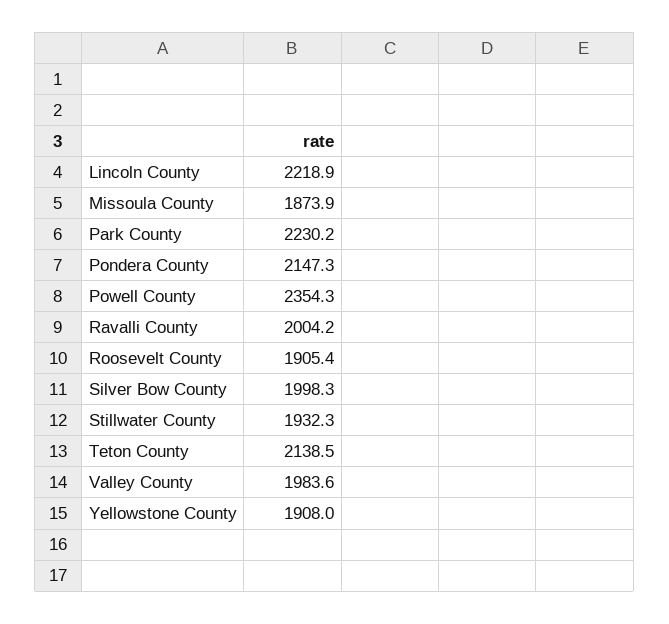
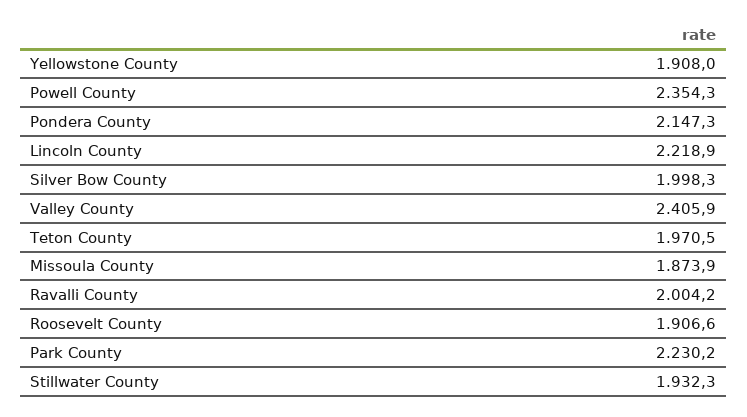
  {
    "Lincoln County": 2218.9,
    "Missoula County": 1873.9,
    "Park County": 2230.2,
    "Pondera County": 2147.3,
    "Powell County": 2354.3,
    "Ravalli County": 2004.2,
-   "Roosevelt County": 1905.4,
+   "Roosevelt County": 1906.6,
    "Silver Bow County": 1998.3,
    "Stillwater County": 1932.3,
-   "Teton County": 2138.5,
+   "Teton County": 1970.5,
-   "Valley County": 1983.6,
+   "Valley County": 2405.9,
    "Yellowstone County": 1908
  }

